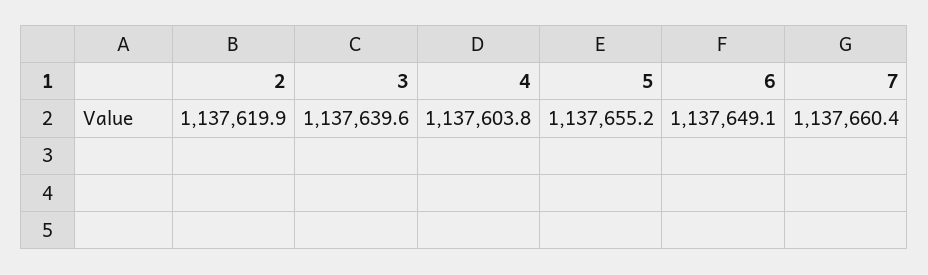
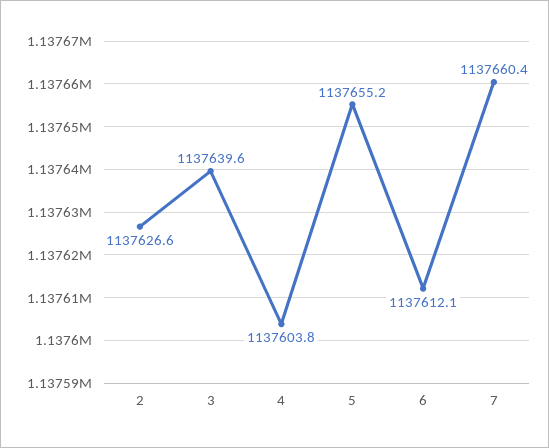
  {
-   "2": 1137619.9,
+   "2": 1137626.6,
    "3": 1137639.6,
    "4": 1137603.8,
    "5": 1137655.2,
-   "6": 1137649.1,
+   "6": 1137612.1,
    "7": 1137660.4
  }

